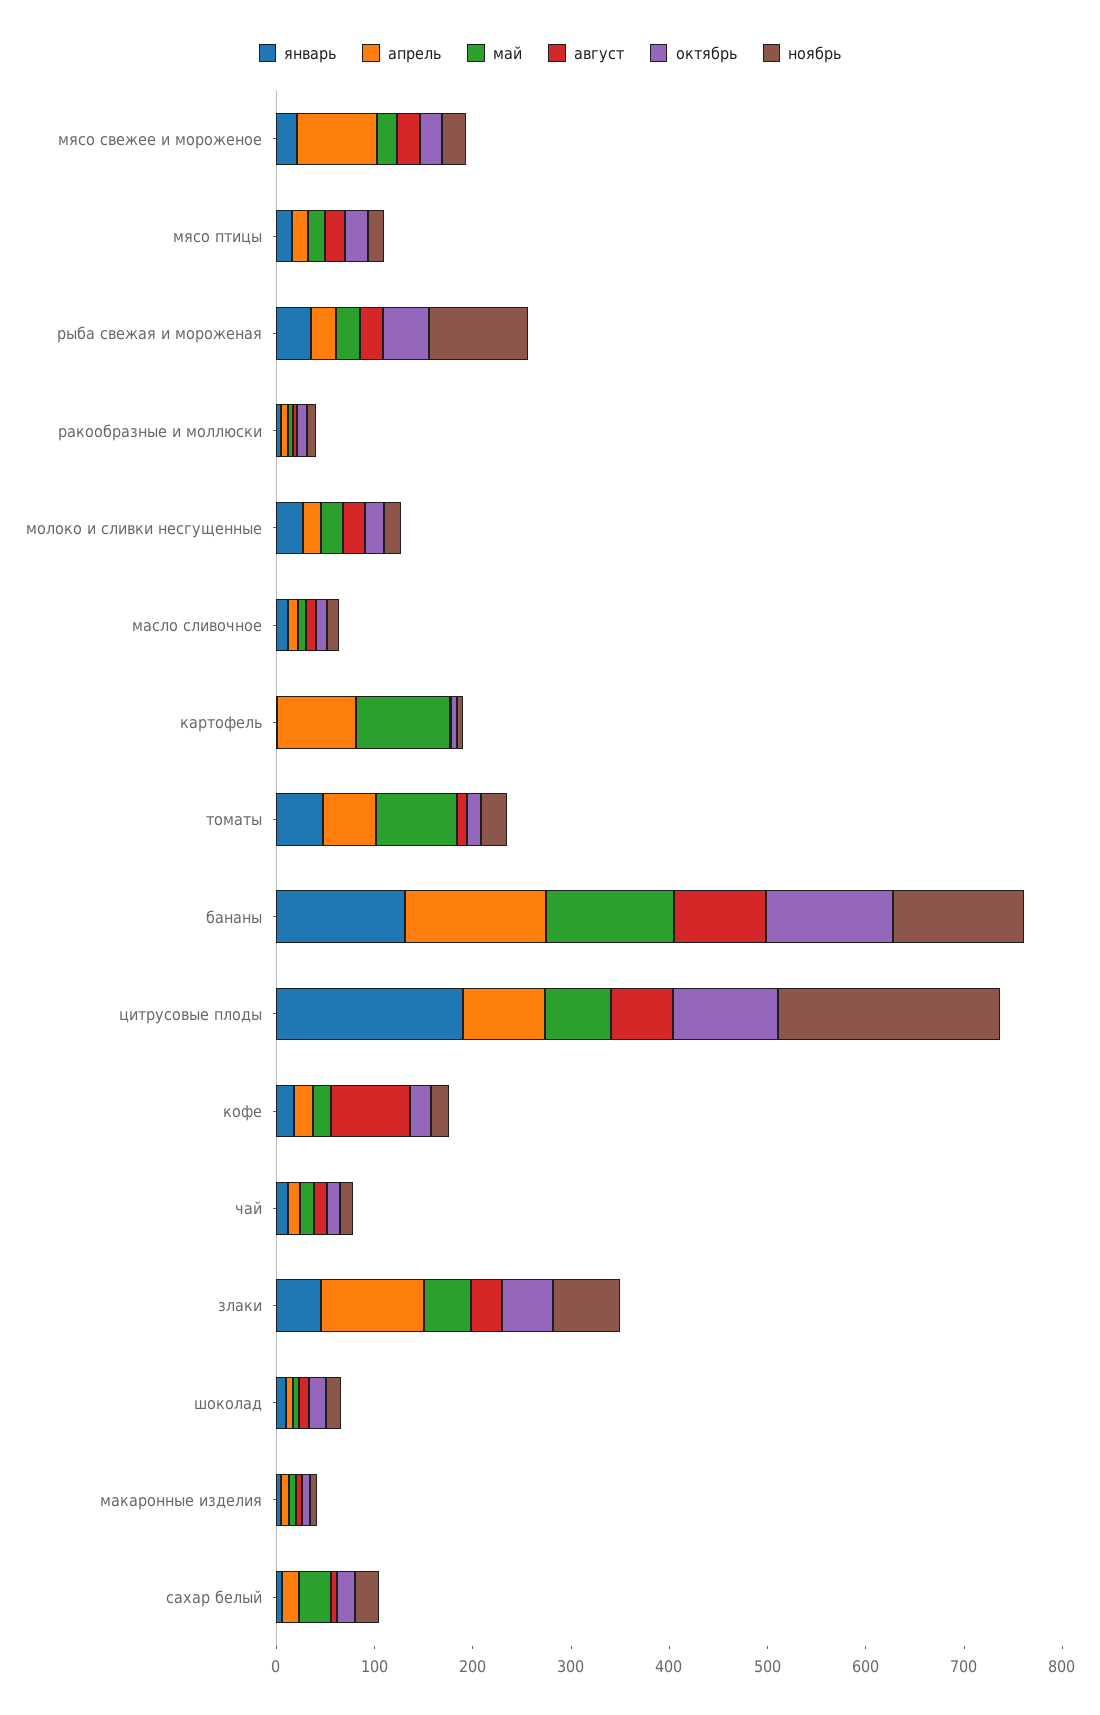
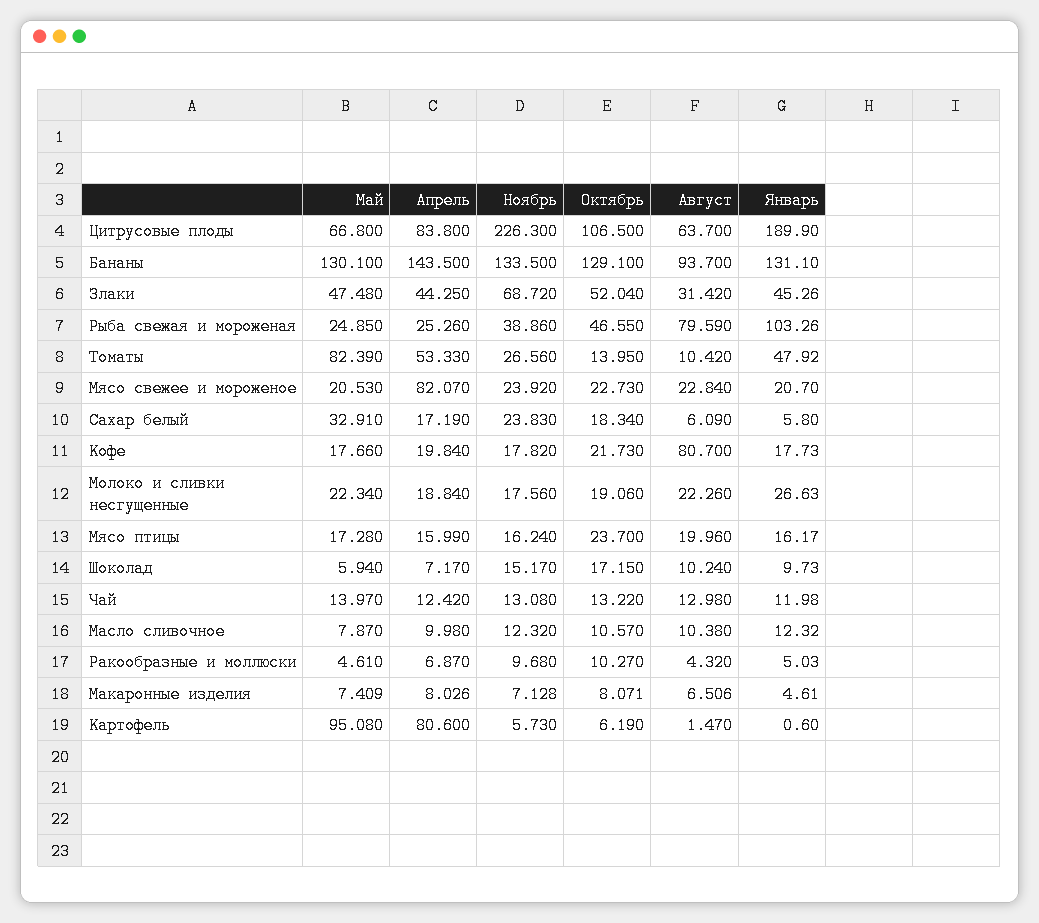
  {
    "январь": {
      "мясо свежее и мороженое": 20.7,
      "мясо птицы": 16.17,
-     "рыба свежая и мороженая": 40,
+     "рыба свежая и мороженая": 103.26,
      "ракообразные и моллюски": 5.03,
      "молоко и сливки несгущенные": 26.63,
      "масло сливочное": 12.32,
      "картофель": 0.6,
      "томаты": 47.92,
      "бананы": 131.1,
      "цитрусовые плоды": 189.9,
      "кофе": 17.73,
      "чай": 11.98,
      "злаки": 45.26,
      "шоколад": 9.73,
      "макаронные изделия": 4.61,
      "сахар белый": 5.8
    },
    "апрель": {
      "мясо свежее и мороженое": 82.07,
      "мясо птицы": 15.99,
      "рыба свежая и мороженая": 25.26,
      "ракообразные и моллюски": 6.87,
      "молоко и сливки несгущенные": 18.84,
      "масло сливочное": 9.98,
      "картофель": 80.6,
      "томаты": 53.33,
      "бананы": 143.5,
      "цитрусовые плоды": 83.8,
      "кофе": 19.84,
      "чай": 12.42,
-     "злаки": 100,
+     "злаки": 44.25,
      "шоколад": 7.17,
      "макаронные изделия": 8.026,
      "сахар белый": 17.19
    },
    "май": {
      "мясо свежее и мороженое": 20.53,
      "мясо птицы": 17.28,
      "рыба свежая и мороженая": 24.85,
      "ракообразные и моллюски": 4.61,
      "молоко и сливки несгущенные": 22.34,
      "масло сливочное": 7.87,
      "картофель": 95.08,
      "томаты": 82.39,
      "бананы": 130.1,
      "цитрусовые плоды": 66.8,
      "кофе": 17.66,
      "чай": 13.97,
      "злаки": 47.48,
      "шоколад": 5.94,
      "макаронные изделия": 7.409,
      "сахар белый": 32.91
    },
    "август": {
      "мясо свежее и мороженое": 22.84,
      "мясо птицы": 19.96,
-     "рыба свежая и мороженая": 20,
+     "рыба свежая и мороженая": 79.59,
      "ракообразные и моллюски": 4.32,
      "молоко и сливки несгущенные": 22.26,
      "масло сливочное": 10.38,
      "картофель": 1.47,
      "томаты": 10.42,
      "бананы": 93.7,
      "цитрусовые плоды": 63.7,
      "кофе": 80.7,
      "чай": 12.98,
      "злаки": 31.42,
      "шоколад": 10.24,
      "макаронные изделия": 6.506,
      "сахар белый": 6.09
    },
    "октябрь": {
      "мясо свежее и мороженое": 22.73,
      "мясо птицы": 23.7,
      "рыба свежая и мороженая": 46.55,
      "ракообразные и моллюски": 10.27,
      "молоко и сливки несгущенные": 19.06,
      "масло сливочное": 10.57,
      "картофель": 6.19,
      "томаты": 13.95,
      "бананы": 129.1,
      "цитрусовые плоды": 106.5,
      "кофе": 21.73,
      "чай": 13.22,
      "злаки": 52.04,
      "шоколад": 17.15,
      "макаронные изделия": 8.071,
      "сахар белый": 18.34
    },
    "ноябрь": {
      "мясо свежее и мороженое": 23.92,
      "мясо птицы": 16.24,
-     "рыба свежая и мороженая": 100,
+     "рыба свежая и мороженая": 38.86,
      "ракообразные и моллюски": 9.68,
      "молоко и сливки несгущенные": 17.56,
      "масло сливочное": 12.32,
      "картофель": 5.73,
      "томаты": 26.56,
      "бананы": 133.5,
      "цитрусовые плоды": 226.3,
      "кофе": 17.82,
      "чай": 13.08,
      "злаки": 68.72,
      "шоколад": 15.17,
      "макаронные изделия": 7.128,
      "сахар белый": 23.83
    }
  }

